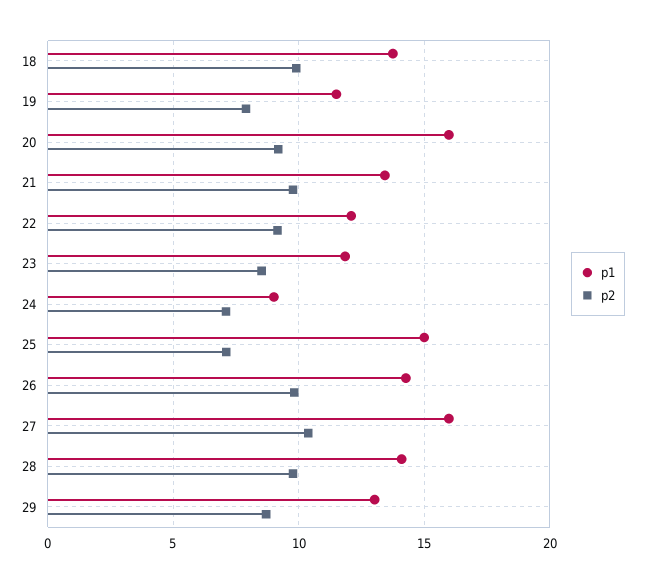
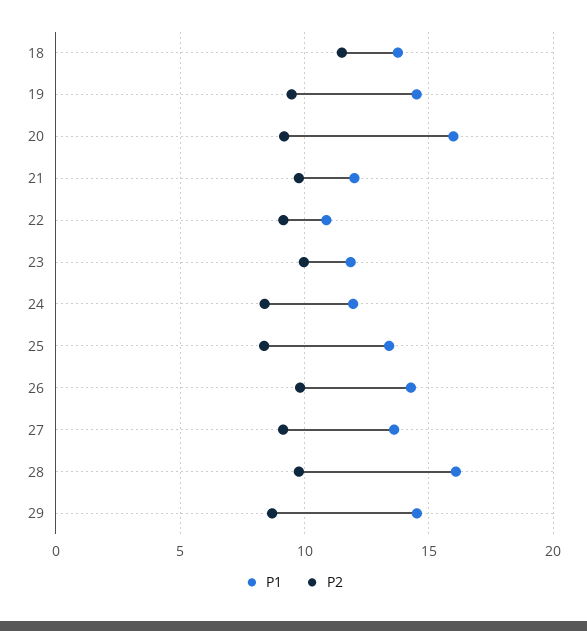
  {
    "p1": {
      "18": 14,
-     "19": 11.5,
+     "19": 14.5,
      "20": 16,
-     "21": 13.5,
+     "21": 12,
-     "22": 12,
+     "22": 11,
      "23": 12,
-     "24": 9,
+     "24": 12,
-     "25": 15,
+     "25": 13.5,
      "26": 14.5,
-     "27": 16,
+     "27": 13.5,
-     "28": 14,
+     "28": 16,
-     "29": 13
+     "29": 14.5
    },
    "p2": {
-     "18": 10,
+     "18": 11.5,
-     "19": 8,
+     "19": 9.5,
      "20": 9,
      "21": 10,
      "22": 9,
-     "23": 8.5,
+     "23": 10,
-     "24": 7,
+     "24": 8.5,
-     "25": 7,
+     "25": 8.5,
      "26": 10,
-     "27": 10.5,
+     "27": 9,
      "28": 10,
      "29": 8.5
    }
  }

